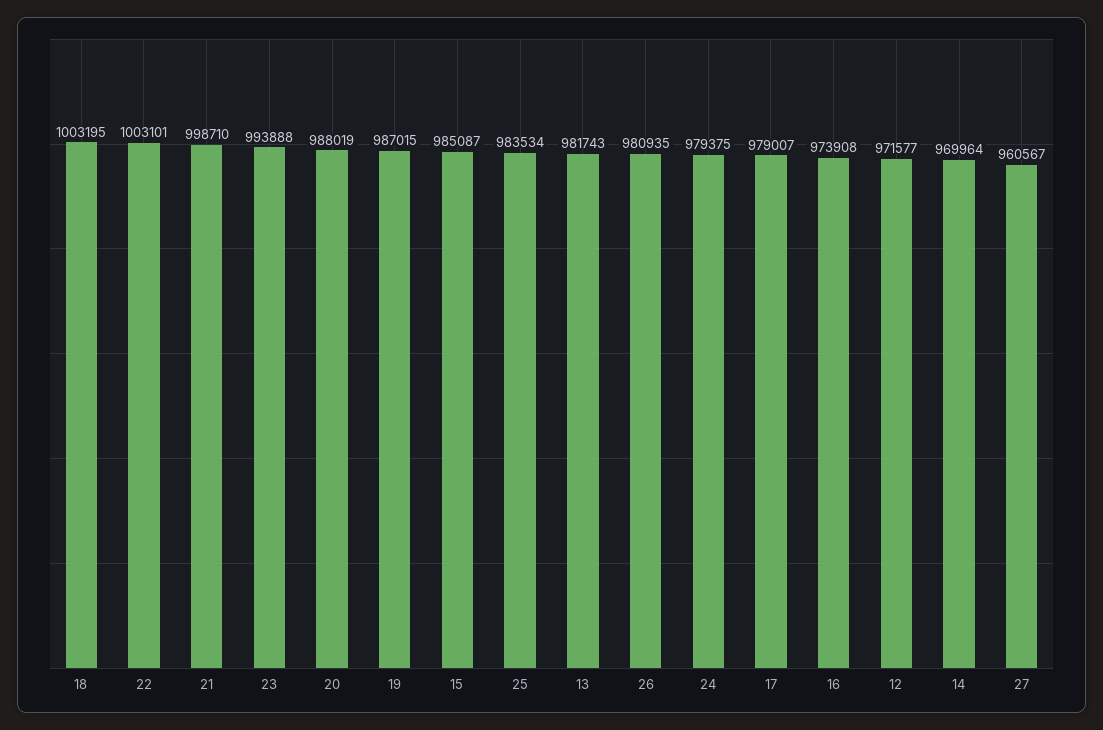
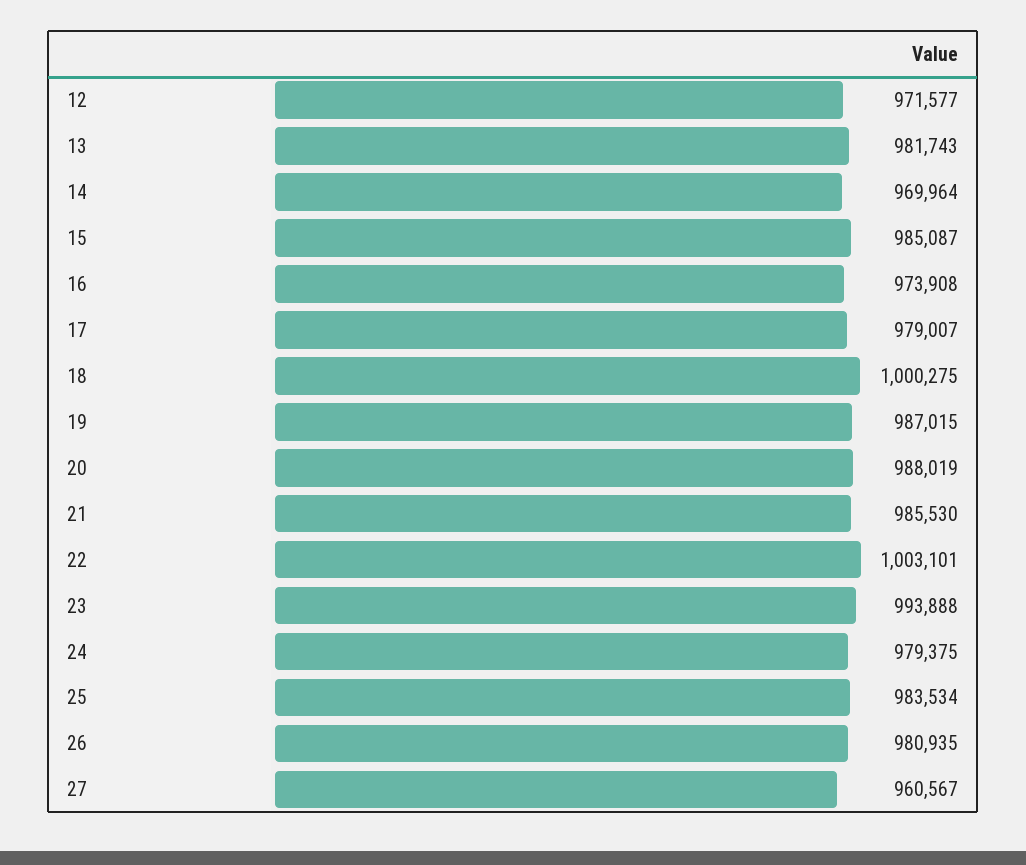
  {
-   "18": 1003195,
+   "18": 1000275,
    "22": 1003101,
-   "21": 998710,
+   "21": 985530,
    "23": 993888,
    "20": 988019,
    "19": 987015,
    "15": 985087,
    "25": 983534,
    "13": 981743,
    "26": 980935,
    "24": 979375,
    "17": 979007,
    "16": 973908,
    "12": 971577,
    "14": 969964,
    "27": 960567
  }

